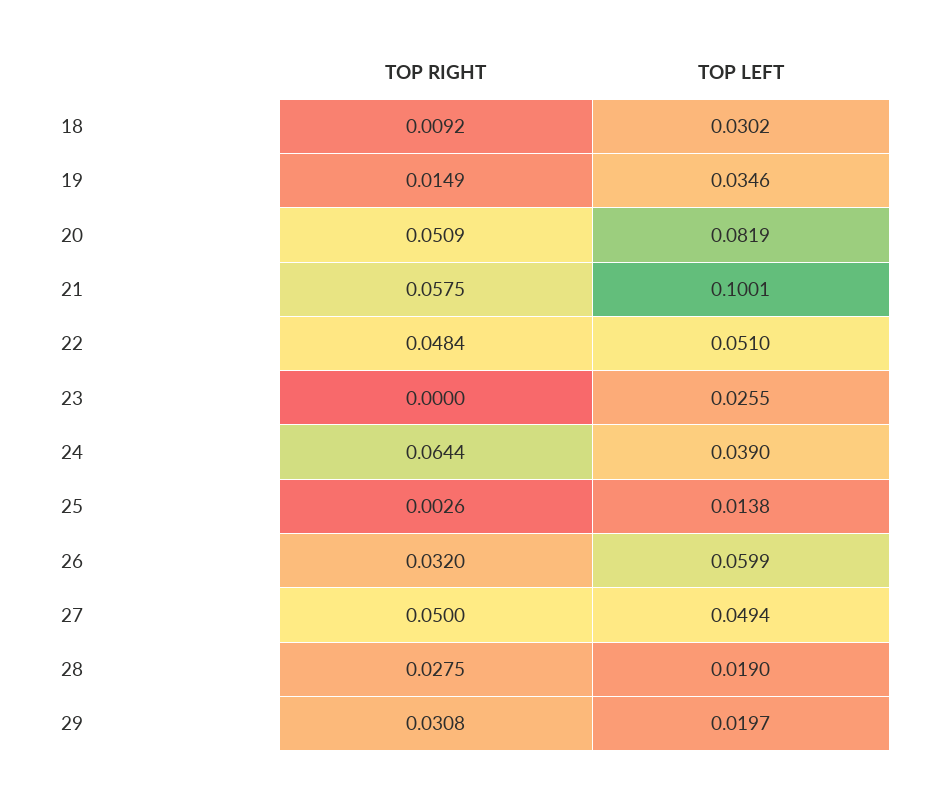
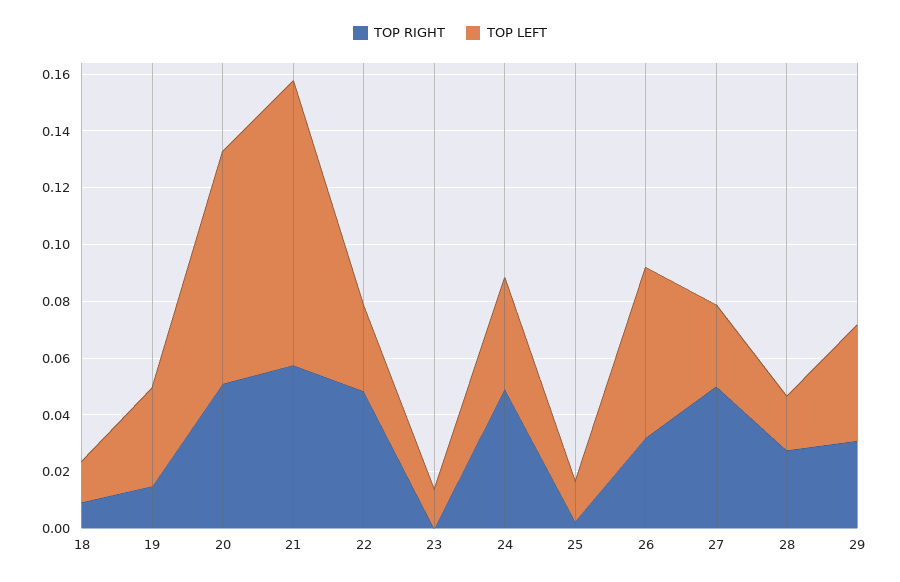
  {
    "TOP RIGHT": {
      "18": 0.0092,
      "19": 0.0149,
      "20": 0.0509,
      "21": 0.0575,
      "22": 0.0484,
      "23": 0,
-     "24": 0.0644,
+     "24": 0.05,
      "25": 0.0026,
      "26": 0.032,
      "27": 0.05,
      "28": 0.0275,
      "29": 0.0308
    },
    "TOP LEFT": {
-     "18": 0.0302,
+     "18": 0.015,
      "19": 0.0346,
      "20": 0.0819,
      "21": 0.1001,
-     "22": 0.051,
+     "22": 0.03,
-     "23": 0.0255,
+     "23": 0.015,
      "24": 0.039,
      "25": 0.0138,
      "26": 0.0599,
-     "27": 0.0494,
+     "27": 0.03,
      "28": 0.019,
-     "29": 0.0197
+     "29": 0.04
    }
  }

